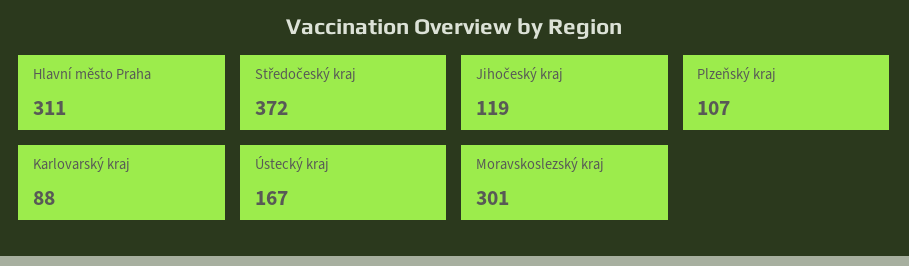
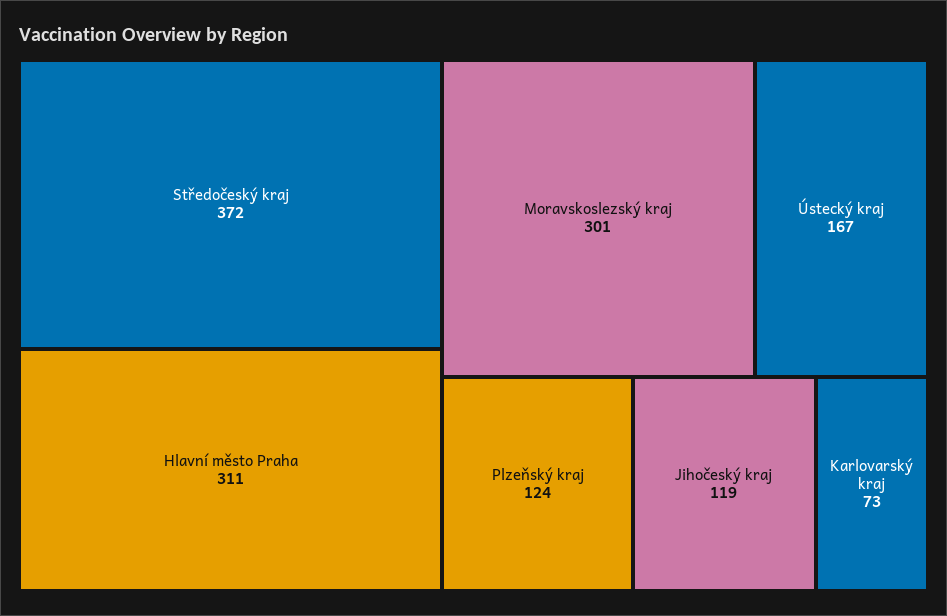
  {
    "Hlavní město Praha": 311,
    "Středočeský kraj": 372,
    "Jihočeský kraj": 119,
-   "Plzeňský kraj": 107,
+   "Plzeňský kraj": 124,
-   "Karlovarský kraj": 88,
+   "Karlovarský kraj": 73,
    "Ústecký kraj": 167,
    "Moravskoslezský kraj": 301
  }

